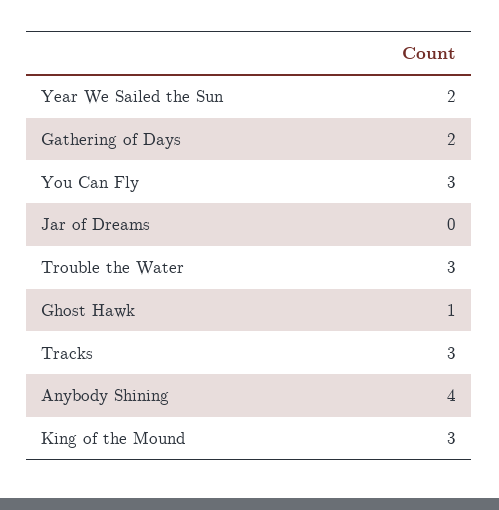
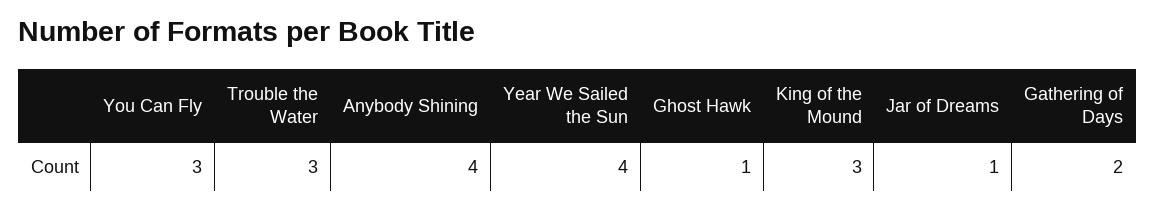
  {
-   "Year We Sailed the Sun": 2,
+   "Year We Sailed the Sun": 4,
    "Gathering of Days": 2,
    "You Can Fly": 3,
-   "Jar of Dreams": 0,
+   "Jar of Dreams": 1,
    "Trouble the Water": 3,
    "Ghost Hawk": 1,
-   "Tracks": 3,
    "Anybody Shining": 4,
    "King of the Mound": 3
  }

